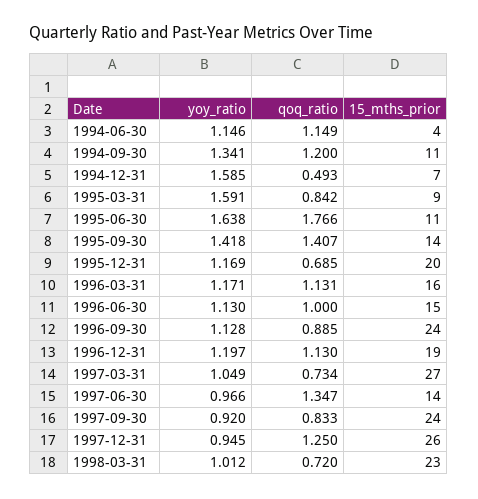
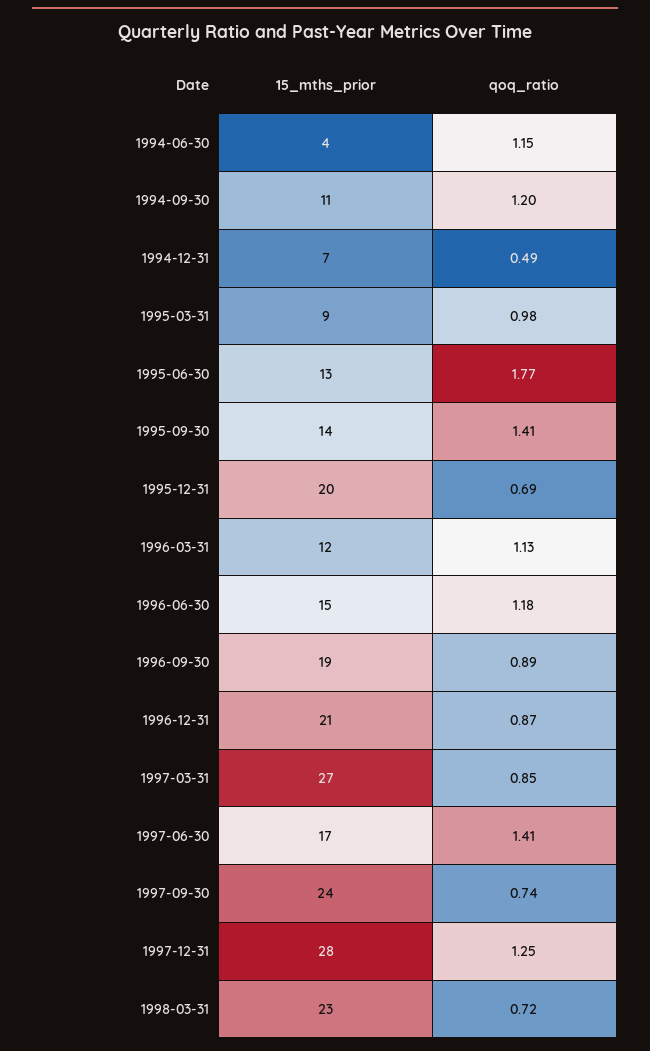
  {
-   "yoy_ratio": {
-     "1994-06-30": 1.146,
-     "1994-09-30": 1.341,
-     "1994-12-31": 1.585,
-     "1995-03-31": 1.591,
-     "1995-06-30": 1.638,
-     "1995-09-30": 1.418,
-     "1995-12-31": 1.169,
-     "1996-03-31": 1.171,
-     "1996-06-30": 1.13,
-     "1996-09-30": 1.128,
-     "1996-12-31": 1.197,
-     "1997-03-31": 1.049,
-     "1997-06-30": 0.966,
-     "1997-09-30": 0.92,
-     "1997-12-31": 0.945,
-     "1998-03-31": 1.012
-   },
    "qoq_ratio": {
      "1994-06-30": 1.149,
      "1994-09-30": 1.2,
      "1994-12-31": 0.493,
-     "1995-03-31": 0.842,
+     "1995-03-31": 0.98,
      "1995-06-30": 1.766,
      "1995-09-30": 1.407,
      "1995-12-31": 0.685,
      "1996-03-31": 1.131,
-     "1996-06-30": 1,
+     "1996-06-30": 1.18,
      "1996-09-30": 0.885,
-     "1996-12-31": 1.13,
+     "1996-12-31": 0.87,
-     "1997-03-31": 0.734,
+     "1997-03-31": 0.85,
-     "1997-06-30": 1.347,
+     "1997-06-30": 1.41,
-     "1997-09-30": 0.833,
+     "1997-09-30": 0.74,
      "1997-12-31": 1.25,
      "1998-03-31": 0.72
    },
    "15_mths_prior": {
      "1994-06-30": 4,
      "1994-09-30": 11,
      "1994-12-31": 7,
      "1995-03-31": 9,
-     "1995-06-30": 11,
+     "1995-06-30": 13,
      "1995-09-30": 14,
      "1995-12-31": 20,
-     "1996-03-31": 16,
+     "1996-03-31": 12,
      "1996-06-30": 15,
-     "1996-09-30": 24,
+     "1996-09-30": 19,
-     "1996-12-31": 19,
+     "1996-12-31": 21,
      "1997-03-31": 27,
-     "1997-06-30": 14,
+     "1997-06-30": 17,
      "1997-09-30": 24,
-     "1997-12-31": 26,
+     "1997-12-31": 28,
      "1998-03-31": 23
    }
  }

